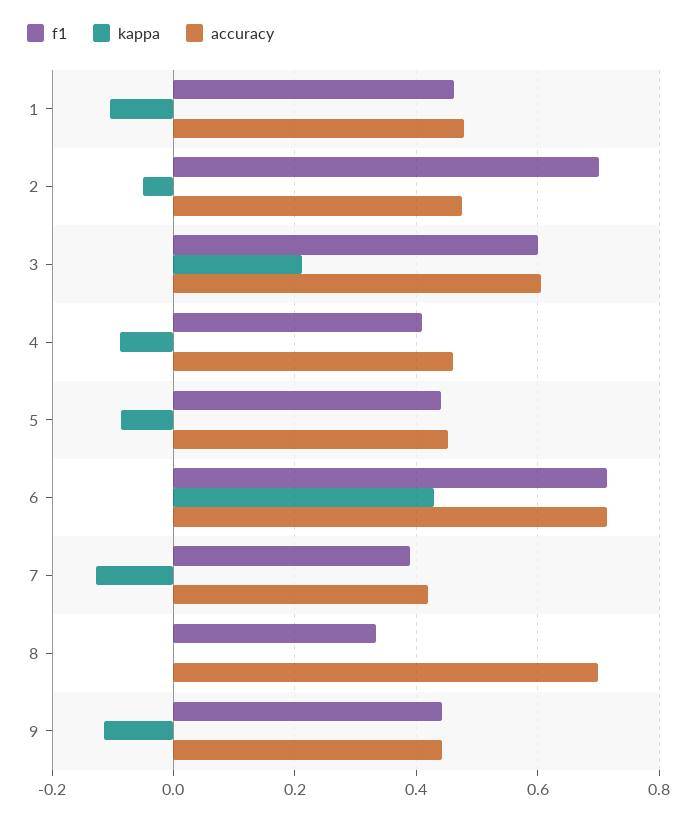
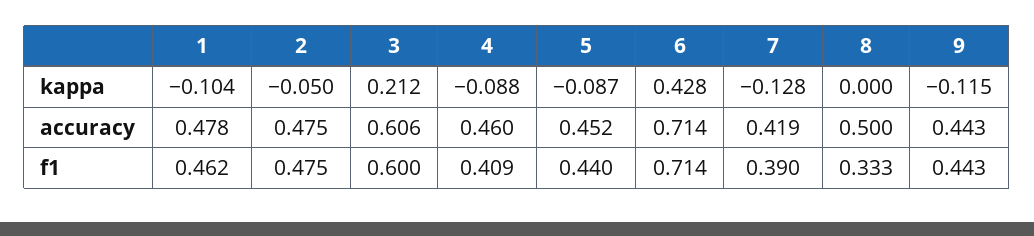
  {
    "f1": {
      "1": 0.462,
-     "2": 0.7,
+     "2": 0.475,
      "3": 0.6,
      "4": 0.409,
      "5": 0.44,
      "6": 0.714,
      "7": 0.39,
      "8": 0.333,
      "9": 0.443
    },
    "kappa": {
      "1": -0.104,
      "2": -0.05,
      "3": 0.212,
      "4": -0.088,
      "5": -0.087,
      "6": 0.428,
      "7": -0.128,
      "8": 0,
      "9": -0.115
    },
    "accuracy": {
      "1": 0.478,
      "2": 0.475,
      "3": 0.606,
      "4": 0.46,
      "5": 0.452,
      "6": 0.714,
      "7": 0.419,
-     "8": 0.7,
+     "8": 0.5,
      "9": 0.443
    }
  }

